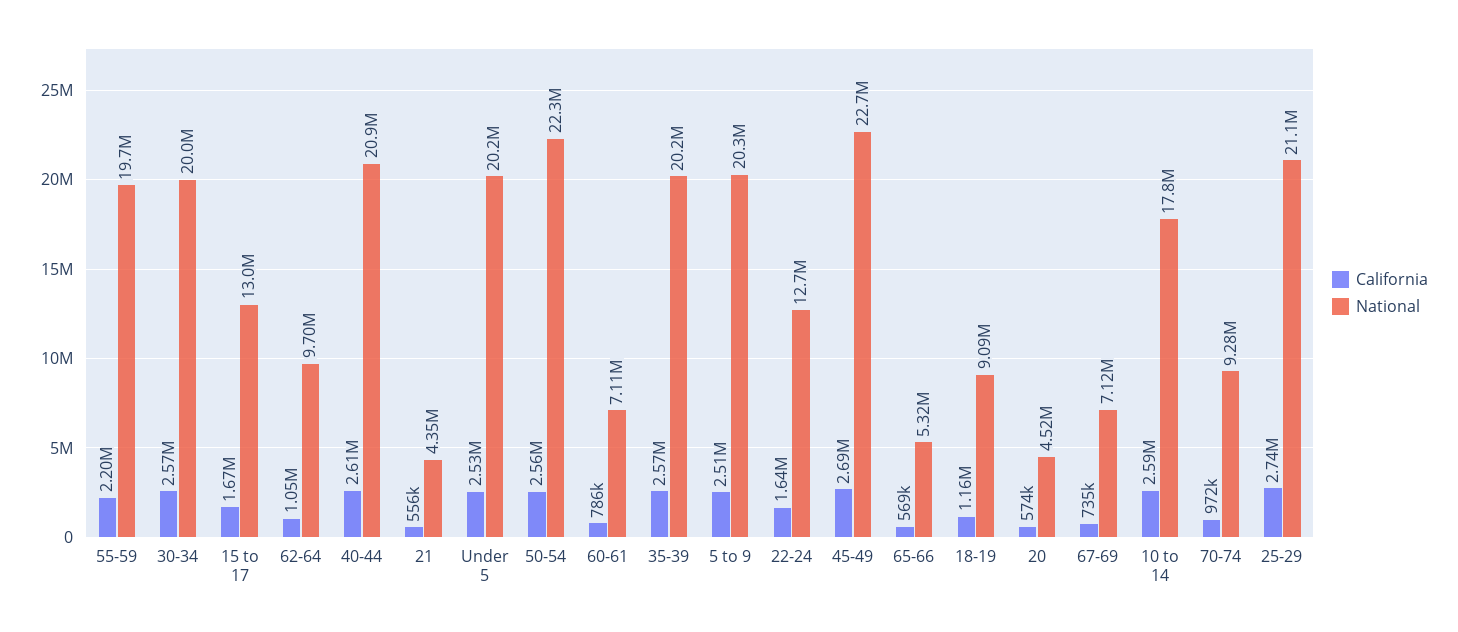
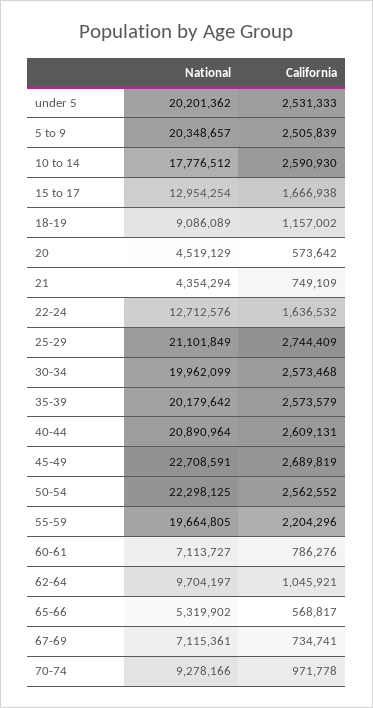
  {
    "California": {
      "55-59": 2204296,
      "30-34": 2573468,
      "15 to 17": 1666938,
      "62-64": 1045921,
      "40-44": 2609131,
-     "21": 556000,
+     "21": 749109,
      "Under 5": 2531333,
      "50-54": 2562552,
      "60-61": 786276,
      "35-39": 2573579,
      "5 to 9": 2505839,
      "22-24": 1636532,
      "45-49": 2689819,
      "65-66": 568817,
      "18-19": 1157002,
      "20": 573642,
      "67-69": 734741,
      "10 to 14": 2590930,
      "70-74": 971778,
      "25-29": 2744409
    },
    "National": {
      "55-59": 19664805,
      "30-34": 19962099,
      "15 to 17": 12954254,
      "62-64": 9704197,
      "40-44": 20890964,
      "21": 4354294,
      "Under 5": 20201362,
      "50-54": 22298125,
      "60-61": 7113727,
      "35-39": 20179642,
      "5 to 9": 20348657,
      "22-24": 12712576,
      "45-49": 22708591,
      "65-66": 5319902,
      "18-19": 9086089,
      "20": 4519129,
      "67-69": 7115361,
      "10 to 14": 17776512,
      "70-74": 9278166,
      "25-29": 21101849
    }
  }

